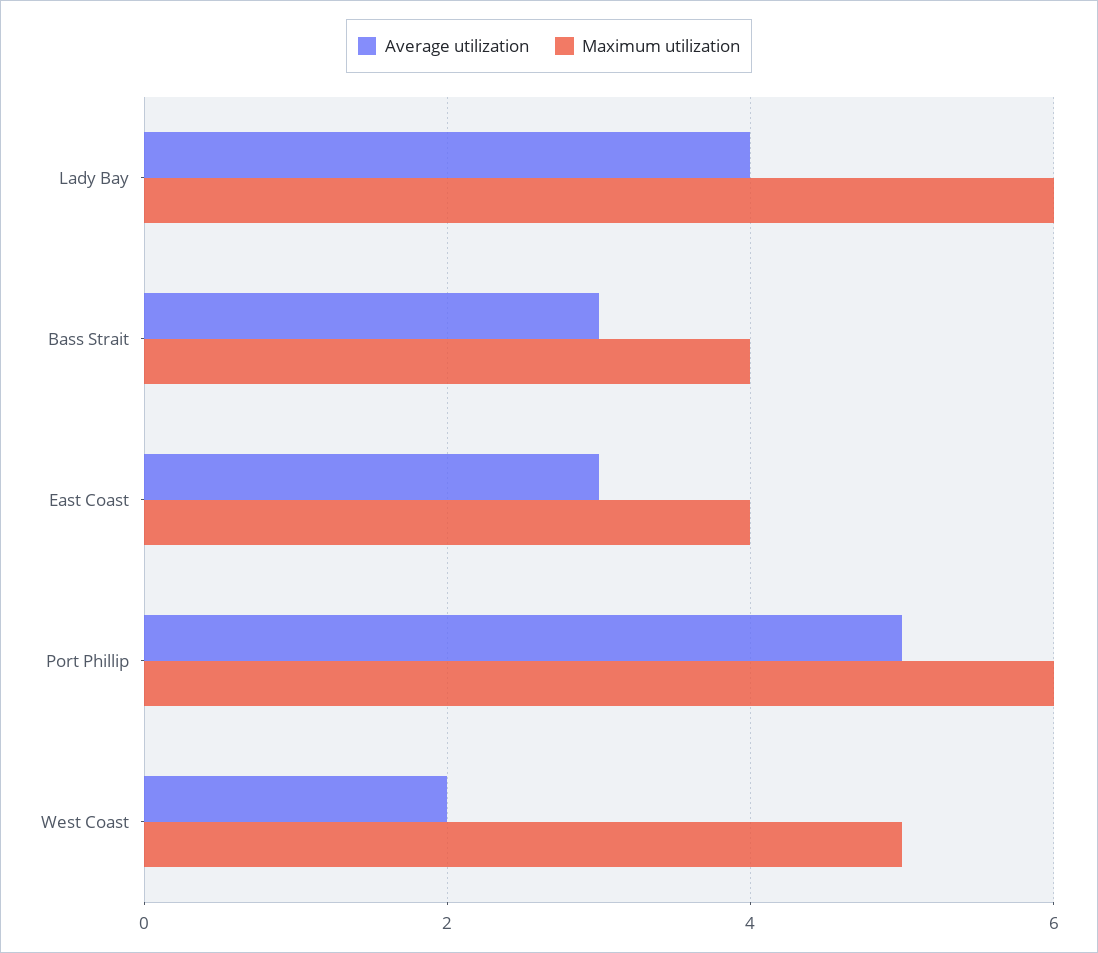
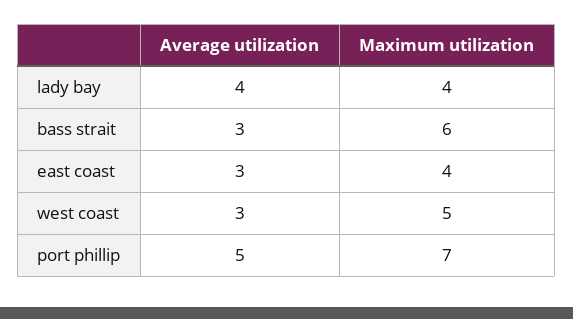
  {
    "Average utilization": {
      "Lady Bay": 4,
      "Bass Strait": 3,
      "East Coast": 3,
      "Port Phillip": 5,
-     "West Coast": 2
+     "West Coast": 3
    },
    "Maximum utilization": {
-     "Lady Bay": 6,
+     "Lady Bay": 4,
-     "Bass Strait": 4,
+     "Bass Strait": 6,
      "East Coast": 4,
-     "Port Phillip": 6,
+     "Port Phillip": 7,
      "West Coast": 5
    }
  }

